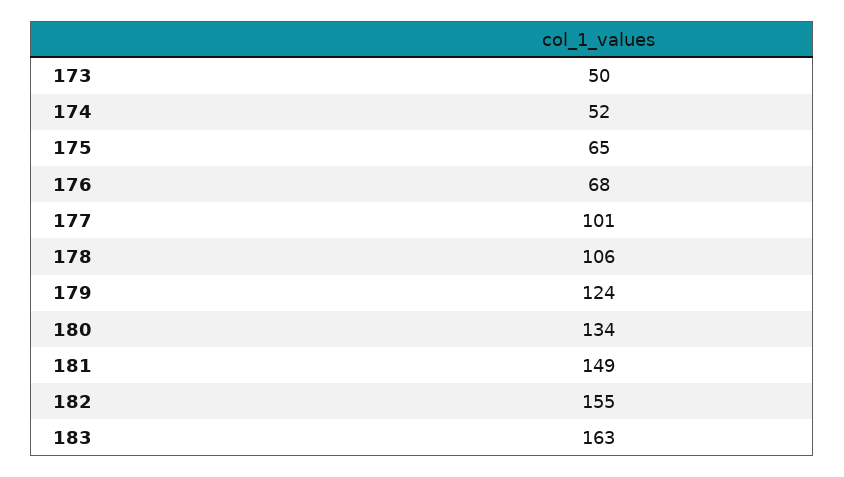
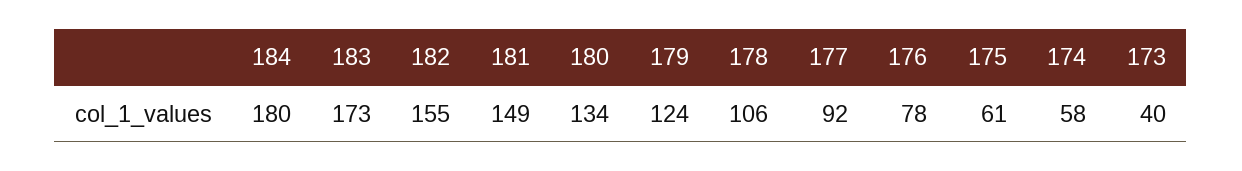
  {
-   "173": 50,
+   "173": 40,
-   "174": 52,
+   "174": 58,
-   "175": 65,
+   "175": 61,
-   "176": 68,
+   "176": 78,
-   "177": 101,
+   "177": 92,
    "178": 106,
    "179": 124,
    "180": 134,
    "181": 149,
    "182": 155,
-   "183": 163
+   "183": 173,
+   "184": 180
  }

